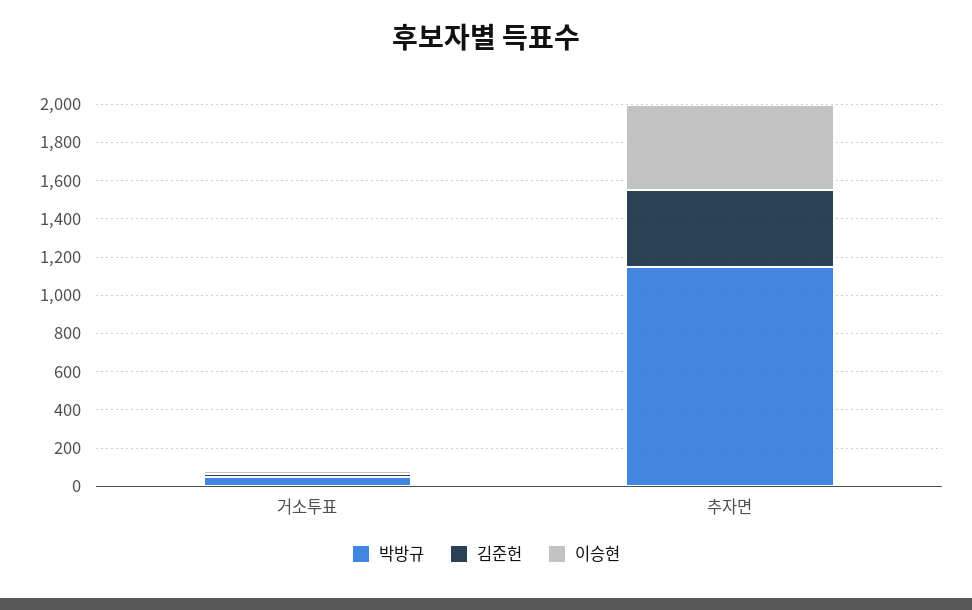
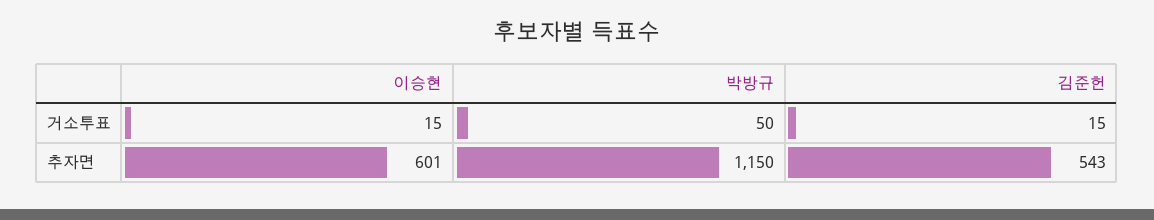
  {
    "박방규": {
      "거소투표": 50,
      "추자면": 1150
    },
    "김준헌": {
      "거소투표": 15,
-     "추자면": 400
+     "추자면": 543
    },
    "이승현": {
      "거소투표": 15,
-     "추자면": 450
+     "추자면": 601
    }
  }

